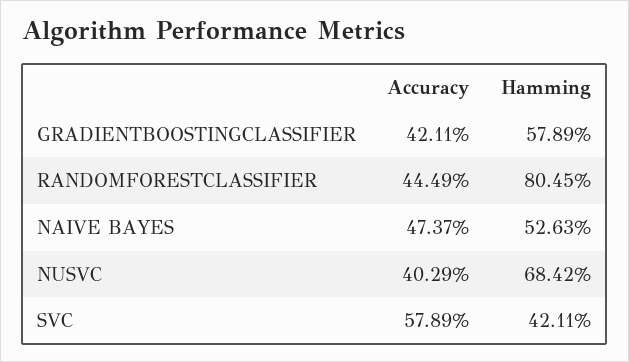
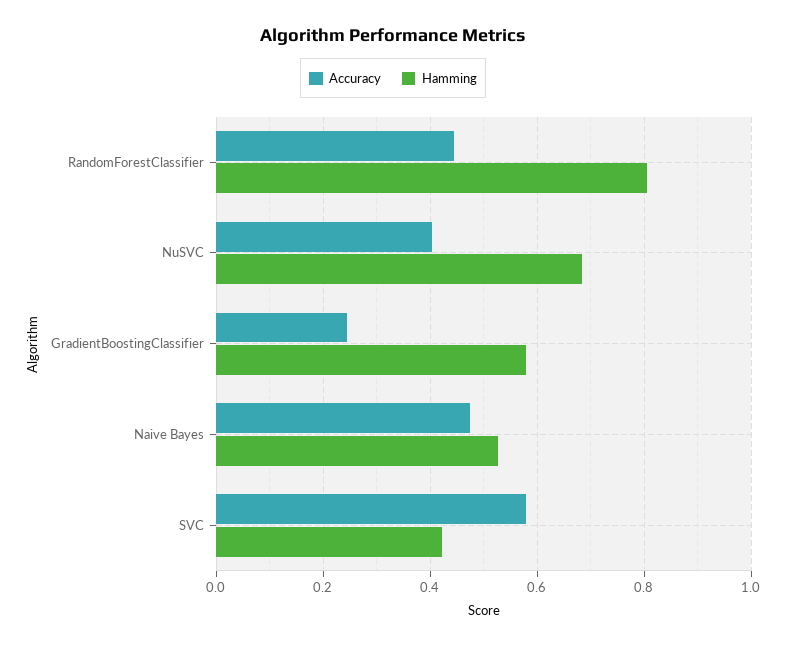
  {
    "Accuracy": {
-     "GRADIENTBOOSTINGCLASSIFIER": 0.4211,
+     "GRADIENTBOOSTINGCLASSIFIER": 0.24,
      "RANDOMFORESTCLASSIFIER": 0.4449,
      "NAIVE BAYES": 0.4737,
      "NUSVC": 0.4029,
      "SVC": 0.5789
    },
    "Hamming": {
      "GRADIENTBOOSTINGCLASSIFIER": 0.5789,
      "RANDOMFORESTCLASSIFIER": 0.8045,
      "NAIVE BAYES": 0.5263,
      "NUSVC": 0.6842,
      "SVC": 0.4211
    }
  }

